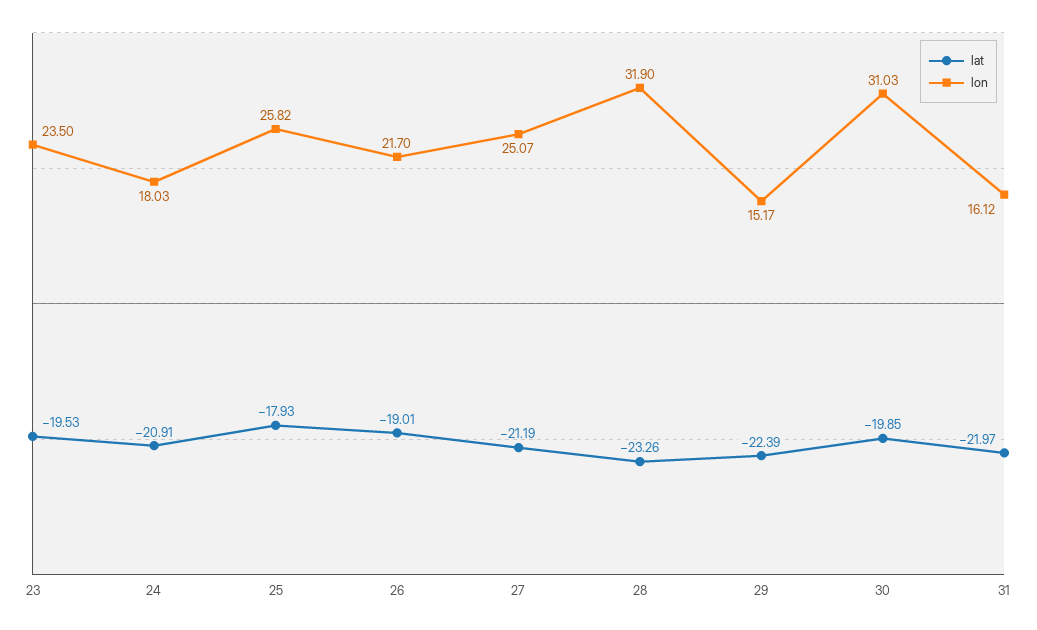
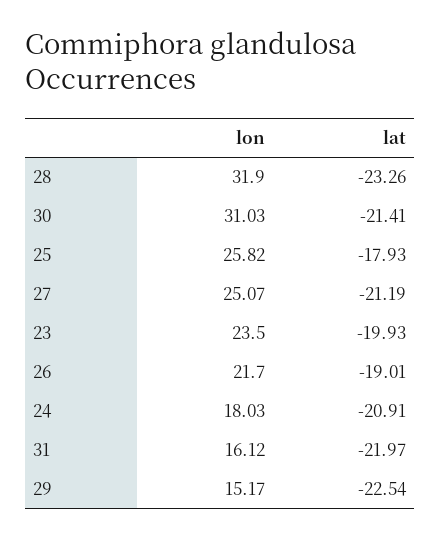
  {
    "lat": {
-     "23": -19.53,
+     "23": -19.93,
      "24": -20.91,
      "25": -17.93,
      "26": -19.01,
      "27": -21.19,
      "28": -23.26,
-     "29": -22.39,
+     "29": -22.54,
-     "30": -19.85,
+     "30": -21.41,
      "31": -21.97
    },
    "lon": {
      "23": 23.5,
      "24": 18.03,
      "25": 25.82,
      "26": 21.7,
      "27": 25.07,
      "28": 31.9,
      "29": 15.17,
      "30": 31.03,
      "31": 16.12
    }
  }

